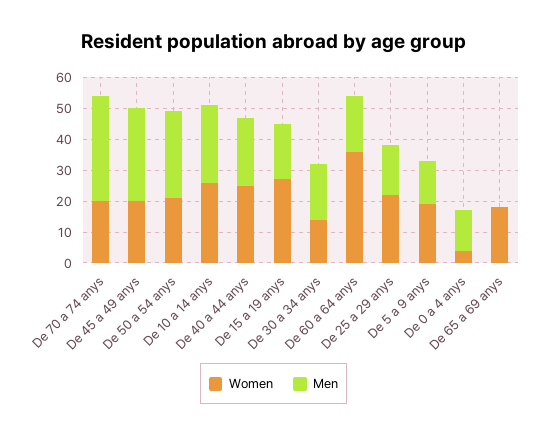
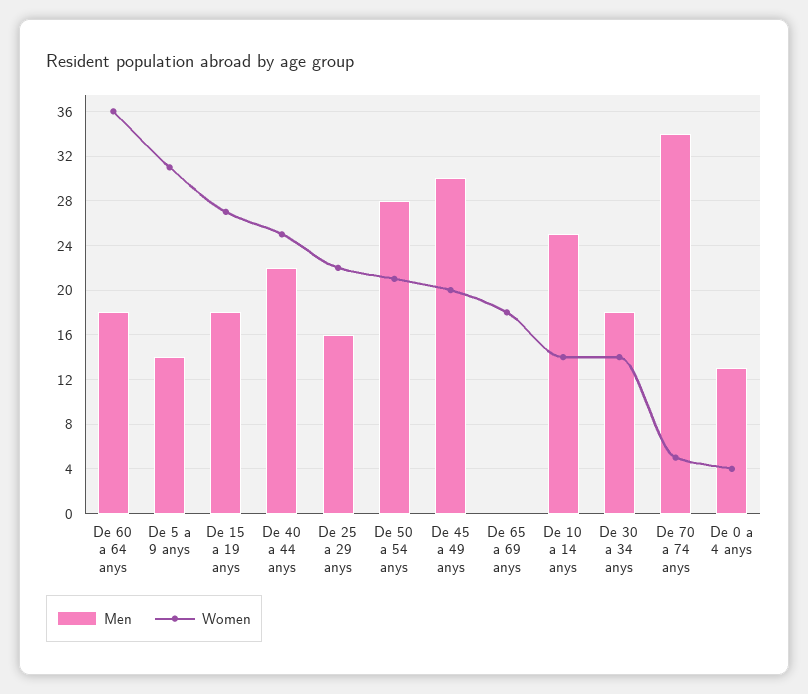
  {
    "Women": {
-     "De 70 a 74 anys": 20,
+     "De 70 a 74 anys": 5,
      "De 45 a 49 anys": 20,
      "De 50 a 54 anys": 21,
-     "De 10 a 14 anys": 25,
+     "De 10 a 14 anys": 14,
      "De 40 a 44 anys": 25,
      "De 15 a 19 anys": 27,
      "De 30 a 34 anys": 14,
      "De 60 a 64 anys": 36,
      "De 25 a 29 anys": 22,
-     "De 5 a 9 anys": 20,
+     "De 5 a 9 anys": 31,
      "De 0 a 4 anys": 4,
      "De 65 a 69 anys": 18
    },
    "Men": {
      "De 70 a 74 anys": 34,
      "De 45 a 49 anys": 30,
      "De 50 a 54 anys": 28,
      "De 10 a 14 anys": 25,
      "De 40 a 44 anys": 22,
      "De 15 a 19 anys": 18,
      "De 30 a 34 anys": 18,
      "De 60 a 64 anys": 18,
      "De 25 a 29 anys": 16,
      "De 5 a 9 anys": 14,
      "De 0 a 4 anys": 13,
      "De 65 a 69 anys": 0
    }
  }

